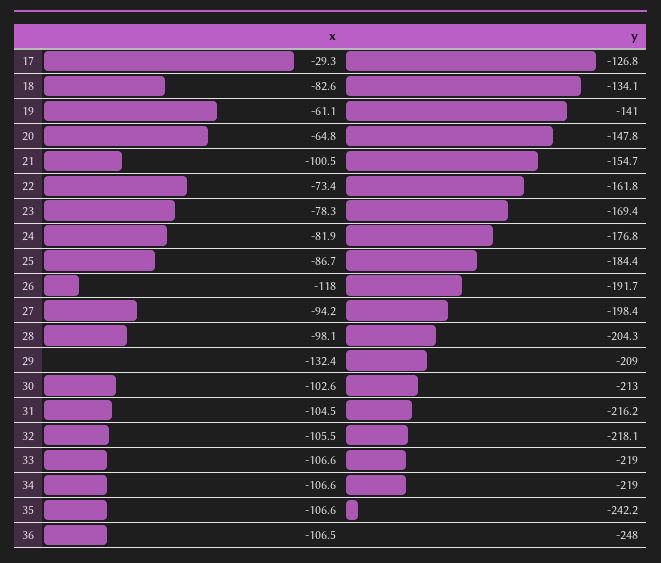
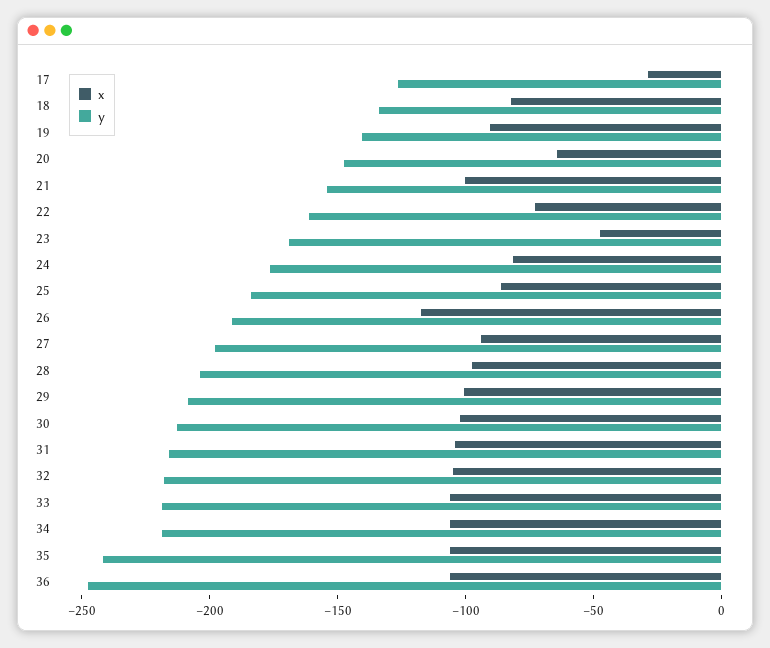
  {
    "x": {
      "17": -29.3,
      "18": -82.6,
-     "19": -61.1,
+     "19": -90,
      "20": -64.8,
      "21": -100.5,
      "22": -73.4,
-     "23": -78.3,
+     "23": -50,
      "24": -81.9,
      "25": -86.7,
      "26": -118,
      "27": -94.2,
      "28": -98.1,
-     "29": -132.4,
+     "29": -100,
      "30": -102.6,
      "31": -104.5,
      "32": -105.5,
      "33": -106.6,
      "34": -106.6,
      "35": -106.6,
      "36": -106.5
    },
    "y": {
      "17": -126.8,
      "18": -134.1,
      "19": -141,
      "20": -147.8,
      "21": -154.7,
      "22": -161.8,
      "23": -169.4,
      "24": -176.8,
      "25": -184.4,
      "26": -191.7,
      "27": -198.4,
      "28": -204.3,
      "29": -209,
      "30": -213,
      "31": -216.2,
      "32": -218.1,
      "33": -219,
      "34": -219,
      "35": -242.2,
      "36": -248
    }
  }

